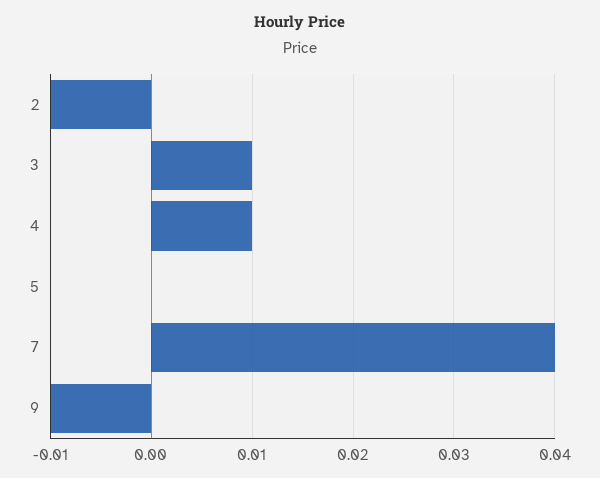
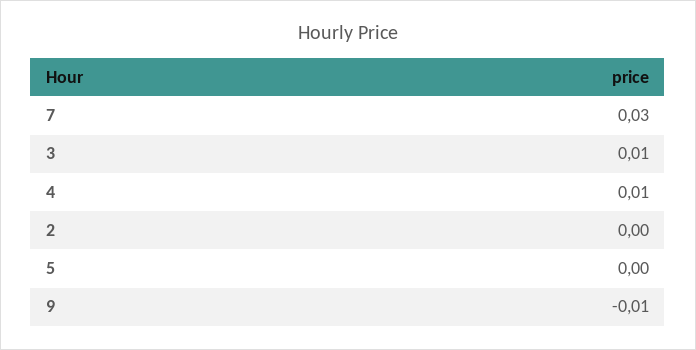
  {
-   "2": -0.01,
+   "2": 0,
    "3": 0.01,
    "4": 0.01,
    "5": 0,
-   "7": 0.04,
+   "7": 0.03,
    "9": -0.01
  }

